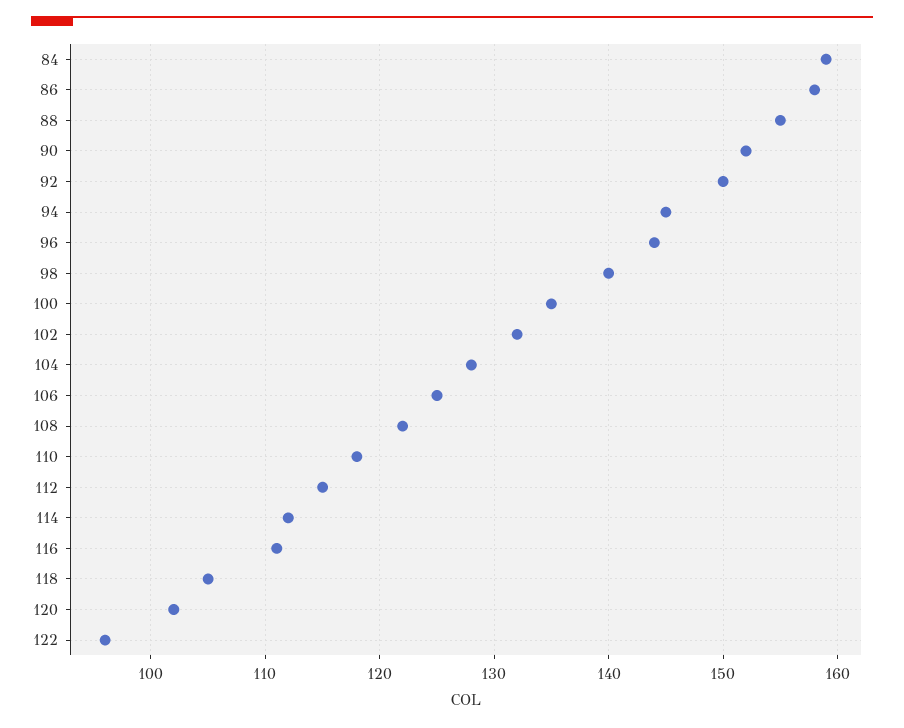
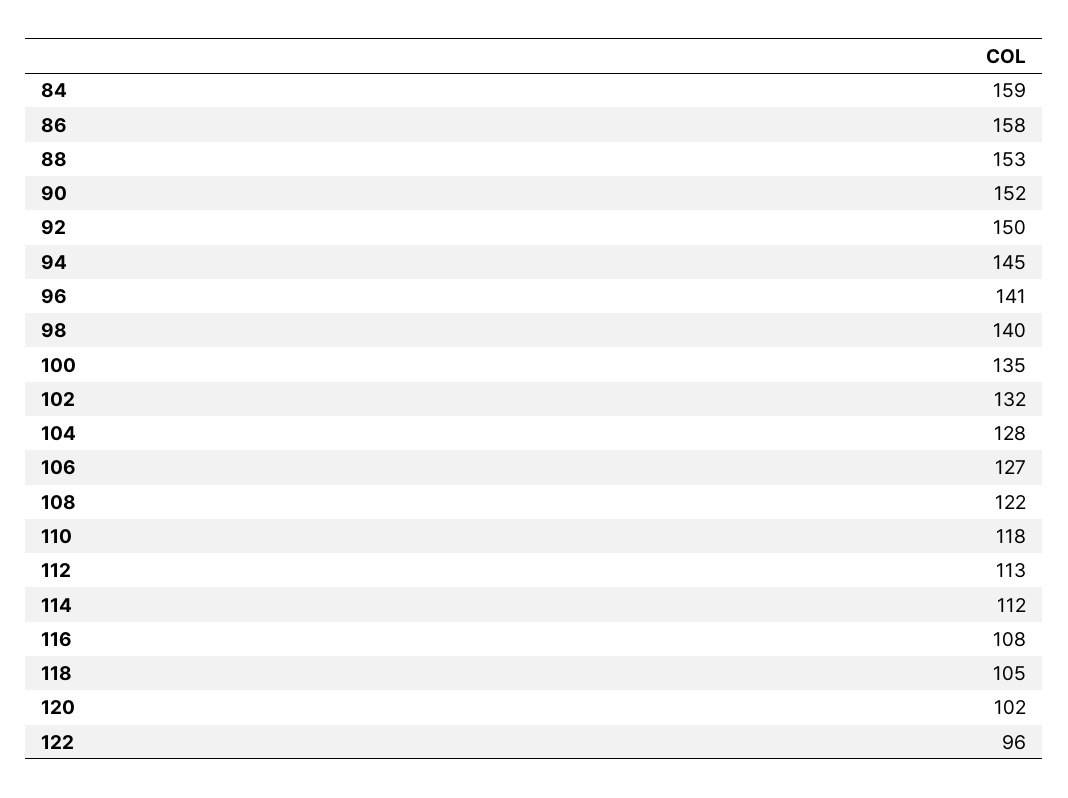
  {
    "84": 159,
    "86": 158,
-   "88": 155,
+   "88": 153,
    "90": 152,
    "92": 150,
    "94": 145,
-   "96": 144,
+   "96": 141,
    "98": 140,
    "100": 135,
    "102": 132,
    "104": 128,
-   "106": 125,
+   "106": 127,
    "108": 122,
    "110": 118,
-   "112": 115,
+   "112": 113,
    "114": 112,
-   "116": 111,
+   "116": 108,
    "118": 105,
    "120": 102,
    "122": 96
  }

